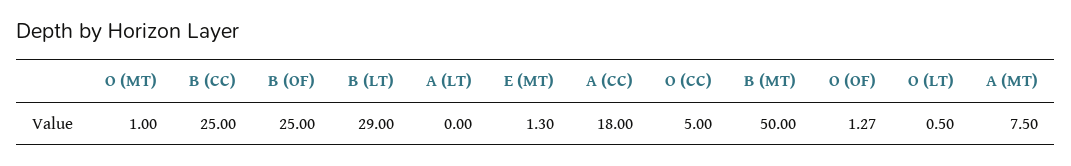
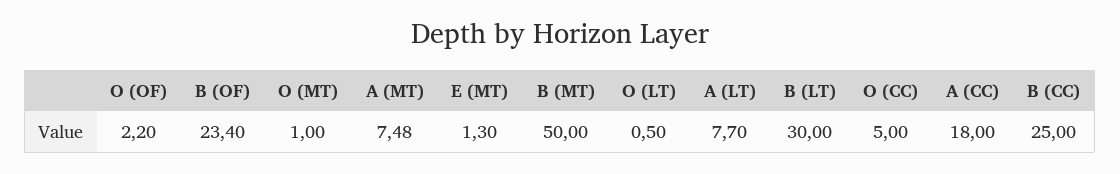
  {
    "O (MT)": 1,
    "B (CC)": 25,
-   "B (OF)": 25,
+   "B (OF)": 23.4,
-   "B (LT)": 29,
+   "B (LT)": 30,
-   "A (LT)": 0,
+   "A (LT)": 7.7,
    "E (MT)": 1.3,
    "A (CC)": 18,
    "O (CC)": 5,
    "B (MT)": 50,
-   "O (OF)": 1.27,
+   "O (OF)": 2.2,
    "O (LT)": 0.5,
-   "A (MT)": 7.5
+   "A (MT)": 7.48
  }

